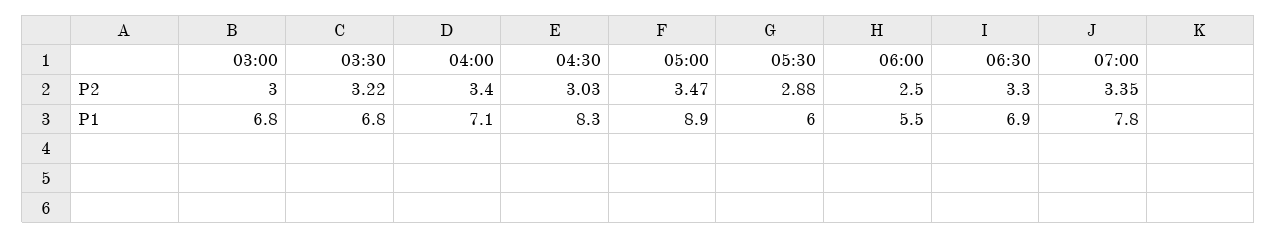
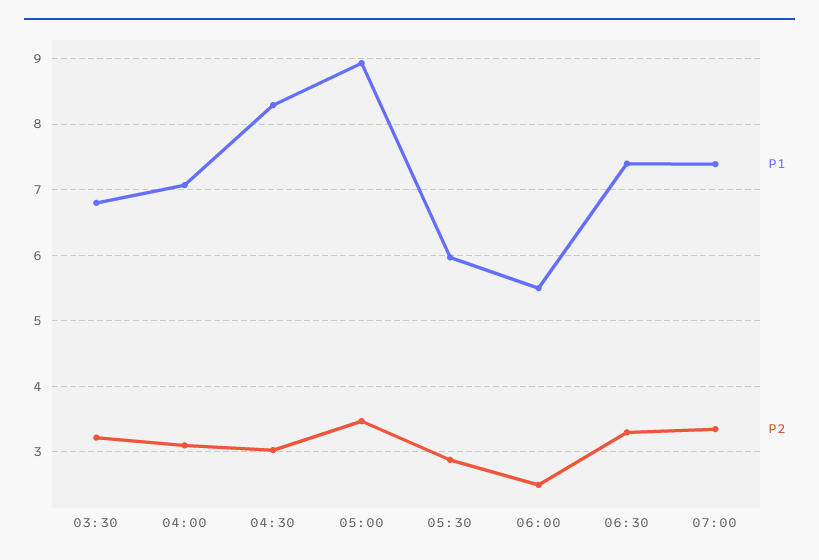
  {
    "P2": {
-     "03:00": 3,
      "03:30": 3.22,
-     "04:00": 3.4,
+     "04:00": 3.1,
      "04:30": 3.03,
      "05:00": 3.47,
      "05:30": 2.88,
      "06:00": 2.5,
      "06:30": 3.3,
      "07:00": 3.35
    },
    "P1": {
-     "03:00": 6.8,
      "03:30": 6.8,
      "04:00": 7.1,
      "04:30": 8.3,
      "05:00": 8.9,
      "05:30": 6,
      "06:00": 5.5,
-     "06:30": 6.9,
+     "06:30": 7.4,
-     "07:00": 7.8
+     "07:00": 7.4
    }
  }

